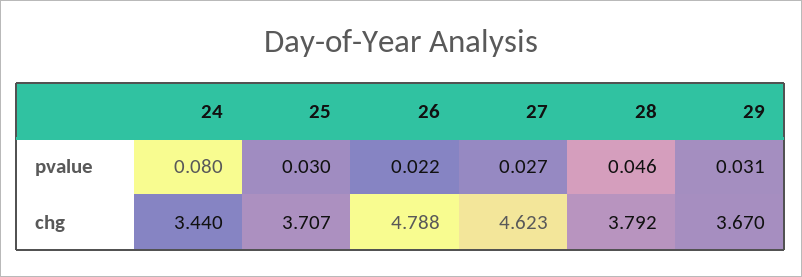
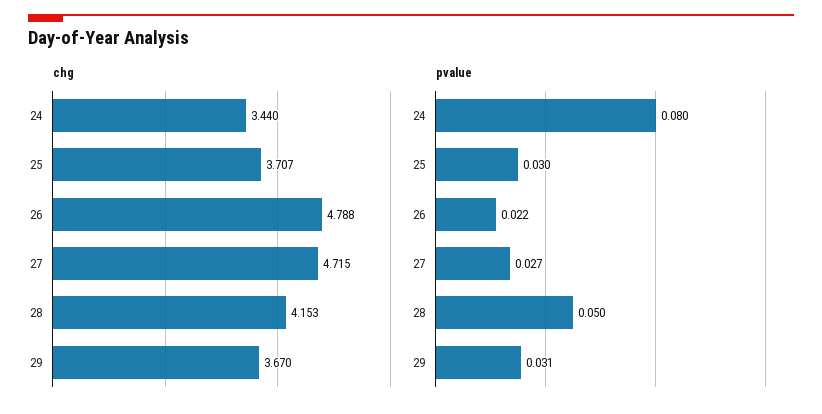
  {
    "pvalue": {
      "24": 0.08,
      "25": 0.03,
      "26": 0.022,
      "27": 0.027,
-     "28": 0.046,
+     "28": 0.05,
      "29": 0.031
    },
    "chg": {
      "24": 3.44,
      "25": 3.707,
      "26": 4.788,
-     "27": 4.623,
+     "27": 4.715,
-     "28": 3.792,
+     "28": 4.153,
      "29": 3.67
    }
  }

